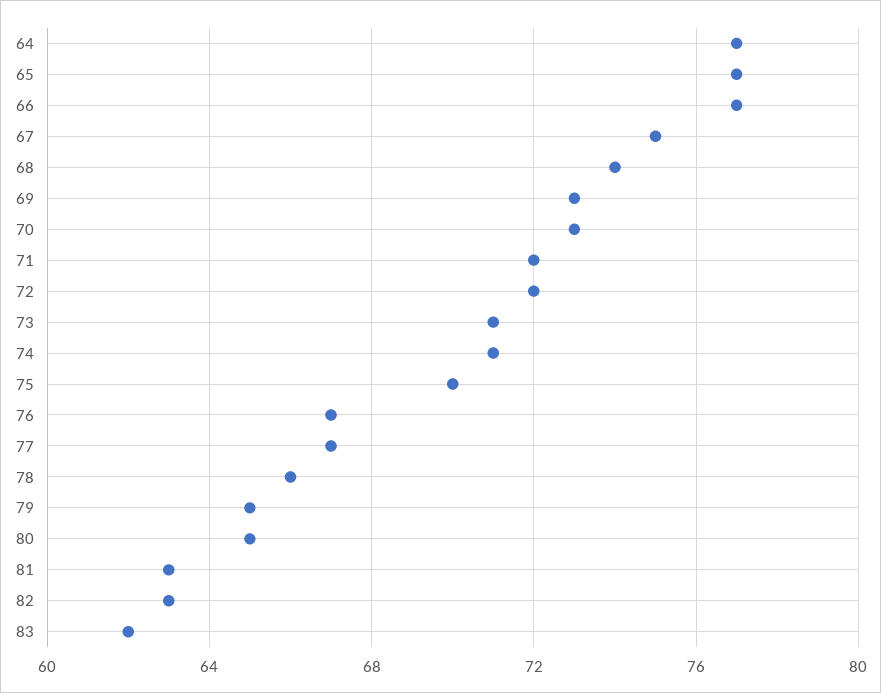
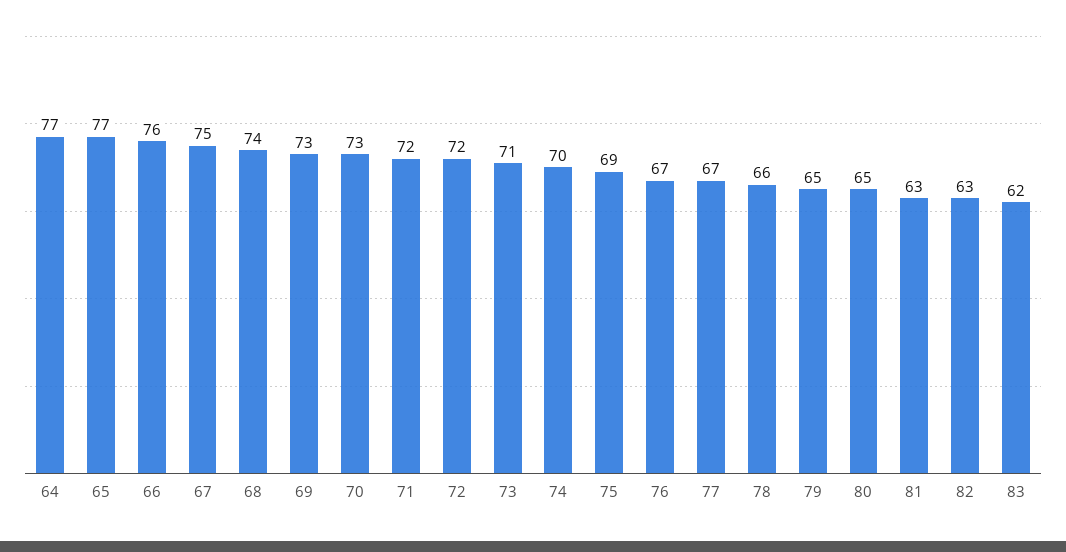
  {
    "64": 77,
    "65": 77,
-   "66": 77,
+   "66": 76,
    "67": 75,
    "68": 74,
    "69": 73,
    "70": 73,
    "71": 72,
    "72": 72,
    "73": 71,
-   "74": 71,
+   "74": 70,
-   "75": 70,
+   "75": 69,
    "76": 67,
    "77": 67,
    "78": 66,
    "79": 65,
    "80": 65,
    "81": 63,
    "82": 63,
    "83": 62
  }

